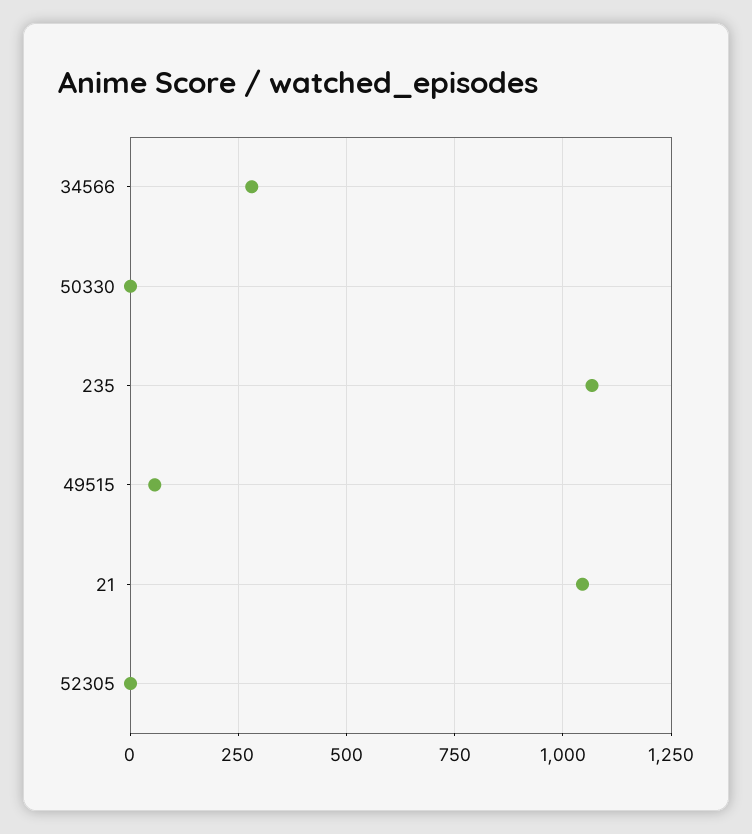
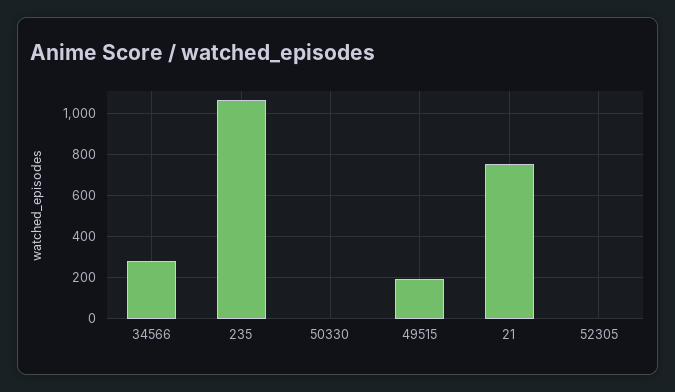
  {
    "34566": 275,
    "50330": 0,
    "235": 1075,
-   "49515": 50,
+   "49515": 200,
-   "21": 1050,
+   "21": 750,
    "52305": 0
  }

